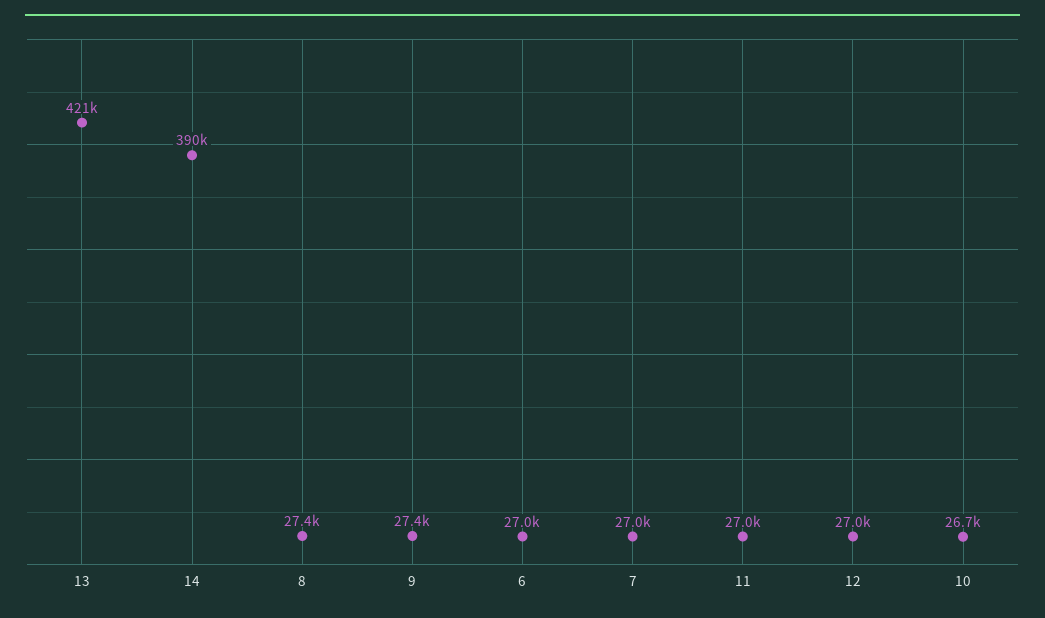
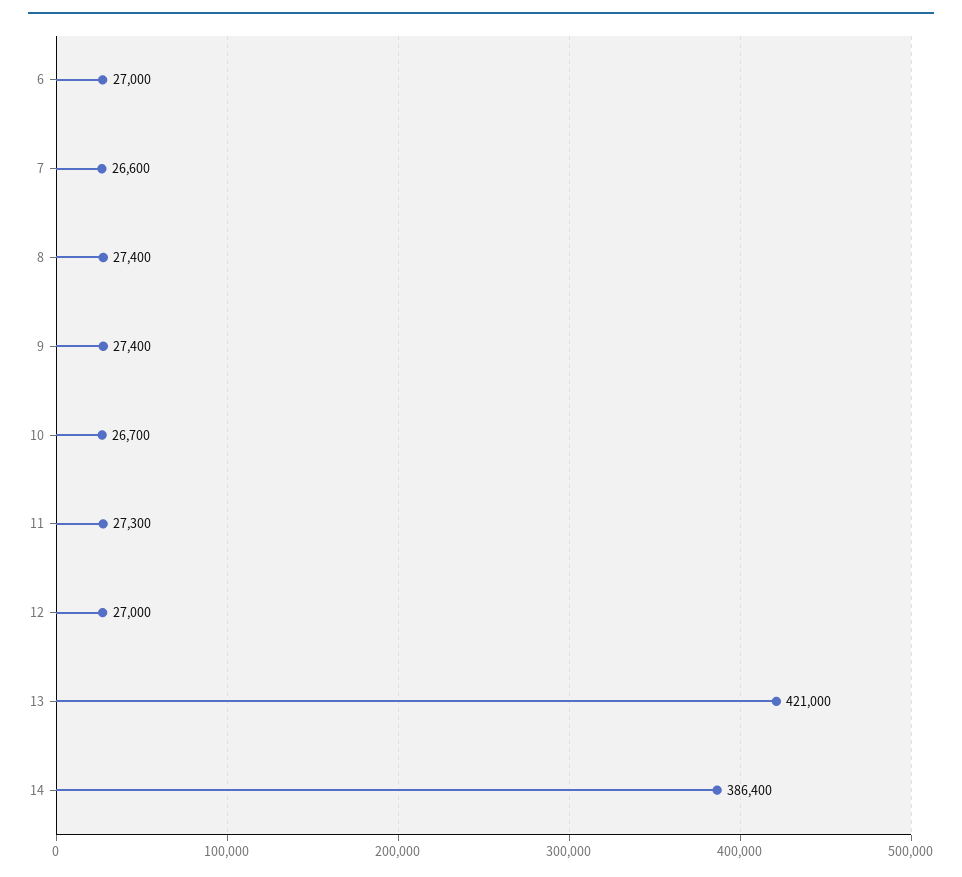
  {
    "13": 421000,
-   "14": 390000,
+   "14": 386400,
    "8": 27400,
    "9": 27400,
    "6": 27000,
-   "7": 27000,
+   "7": 26600,
-   "11": 27000,
+   "11": 27300,
    "12": 27000,
    "10": 26700
  }

